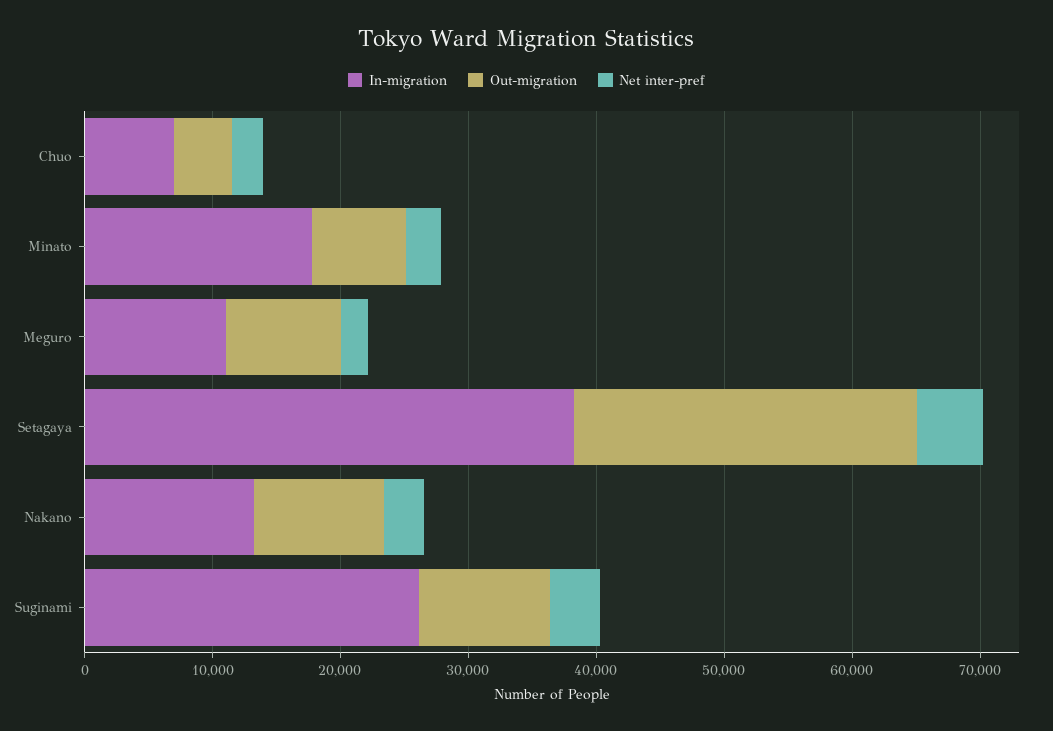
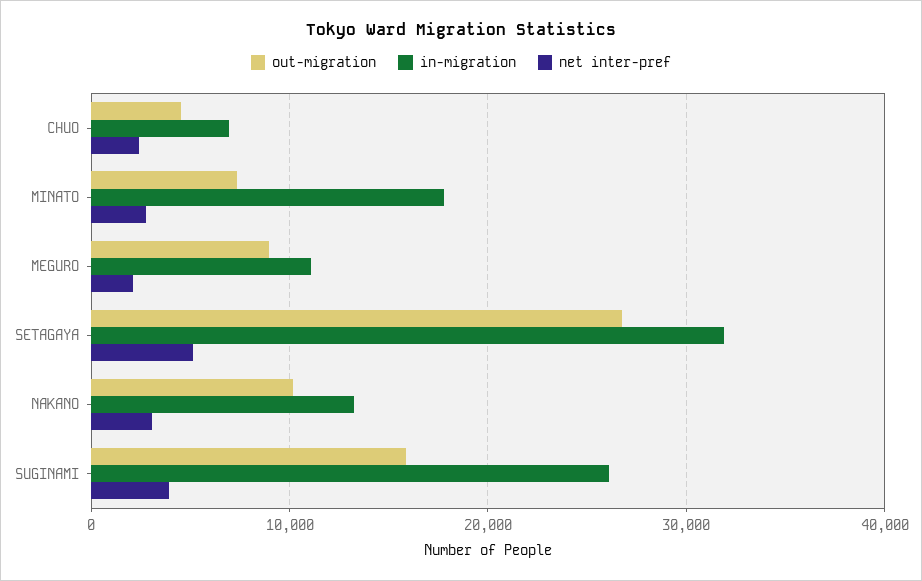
  {
    "In-migration": {
      "Chuo": 7000,
      "Minato": 18000,
      "Meguro": 11000,
-     "Setagaya": 38000,
+     "Setagaya": 32000,
      "Nakano": 13000,
      "Suginami": 26000
    },
    "Out-migration": {
      "Chuo": 5000,
      "Minato": 7000,
      "Meguro": 9000,
      "Setagaya": 27000,
      "Nakano": 10000,
-     "Suginami": 10000
+     "Suginami": 16000
    },
    "Net inter-pref": {
      "Chuo": 2000,
      "Minato": 3000,
      "Meguro": 2000,
      "Setagaya": 5000,
      "Nakano": 3000,
      "Suginami": 4000
    }
  }

